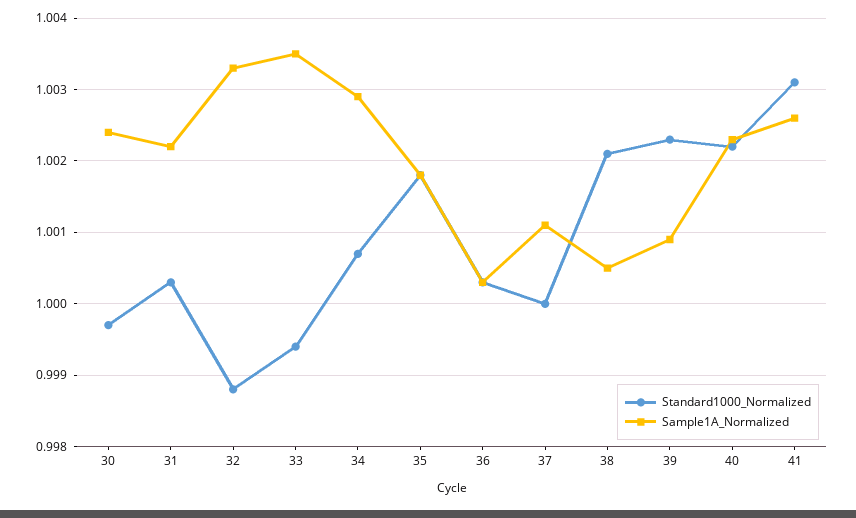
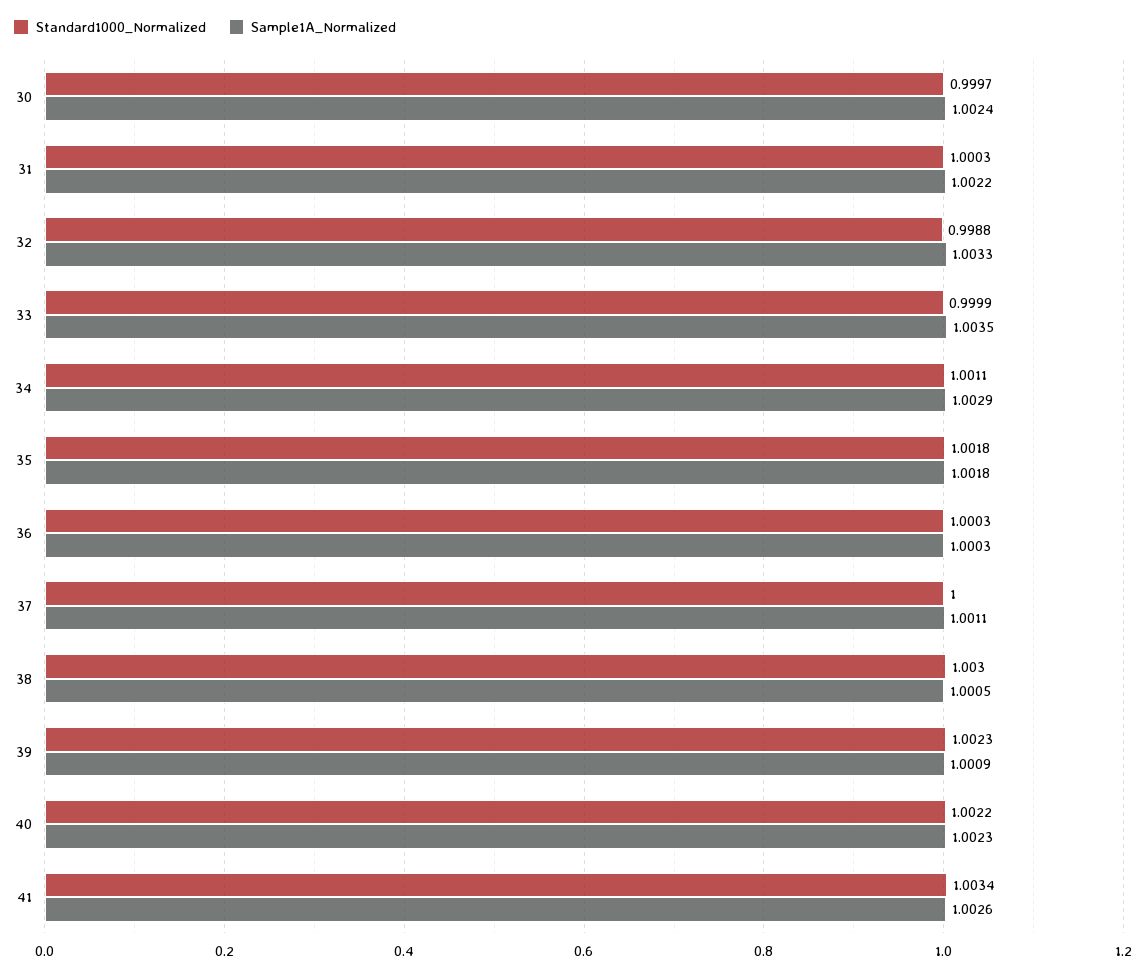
  {
    "Standard1000_Normalized": {
      "30": 0.9997,
      "31": 1.0003,
      "32": 0.9988,
-     "33": 0.9994,
+     "33": 0.9999,
-     "34": 1.0007,
+     "34": 1.0011,
      "35": 1.0018,
      "36": 1.0003,
      "37": 1,
-     "38": 1.0021,
+     "38": 1.003,
      "39": 1.0023,
      "40": 1.0022,
-     "41": 1.0031
+     "41": 1.0034
    },
    "Sample1A_Normalized": {
      "30": 1.0024,
      "31": 1.0022,
      "32": 1.0033,
      "33": 1.0035,
      "34": 1.0029,
      "35": 1.0018,
      "36": 1.0003,
      "37": 1.0011,
      "38": 1.0005,
      "39": 1.0009,
      "40": 1.0023,
      "41": 1.0026
    }
  }

